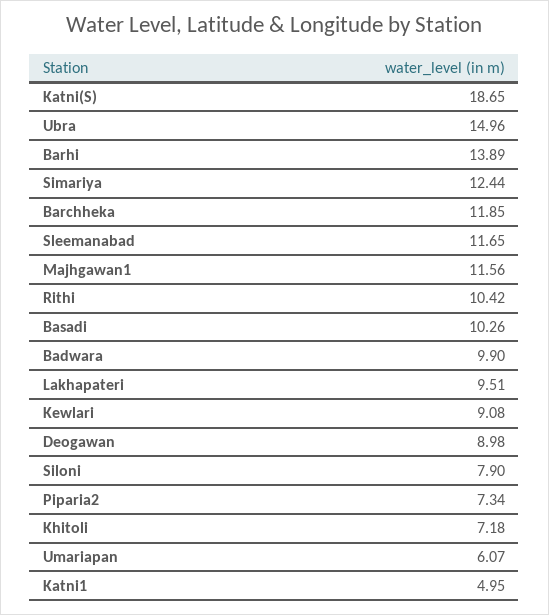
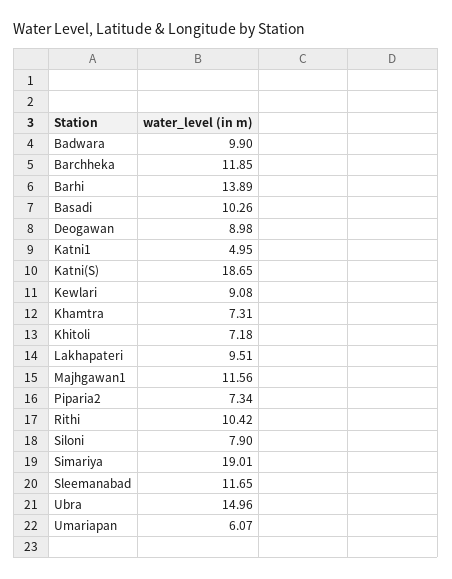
  {
    "Katni(S)": 18.65,
    "Ubra": 14.96,
    "Barhi": 13.89,
-   "Simariya": 12.44,
+   "Simariya": 19.01,
    "Barchheka": 11.85,
    "Sleemanabad": 11.65,
    "Majhgawan1": 11.56,
    "Rithi": 10.42,
    "Basadi": 10.26,
    "Badwara": 9.9,
    "Lakhapateri": 9.51,
    "Kewlari": 9.08,
    "Deogawan": 8.98,
    "Siloni": 7.9,
    "Piparia2": 7.34,
    "Khitoli": 7.18,
    "Umariapan": 6.07,
-   "Katni1": 4.95
+   "Katni1": 4.95,
+   "Khamtra": 7.31
  }

